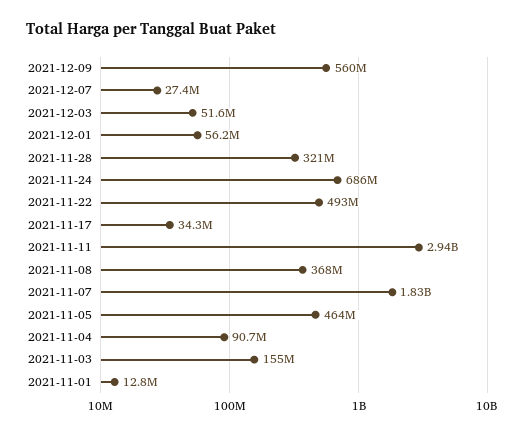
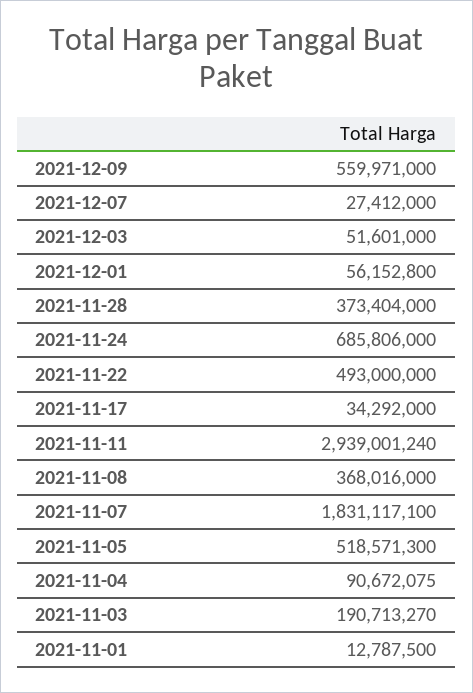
  {
    "2021-12-09": 559971000,
    "2021-12-07": 27412000,
    "2021-12-03": 51601000,
    "2021-12-01": 56152800,
-   "2021-11-28": 321000000,
+   "2021-11-28": 373404000,
    "2021-11-24": 685806000,
    "2021-11-22": 493000000,
    "2021-11-17": 34292000,
    "2021-11-11": 2939001240,
    "2021-11-08": 368016000,
    "2021-11-07": 1831117100,
-   "2021-11-05": 464000000,
+   "2021-11-05": 518571300,
    "2021-11-04": 90672075,
-   "2021-11-03": 155000000,
+   "2021-11-03": 190713270,
    "2021-11-01": 12787500
  }

